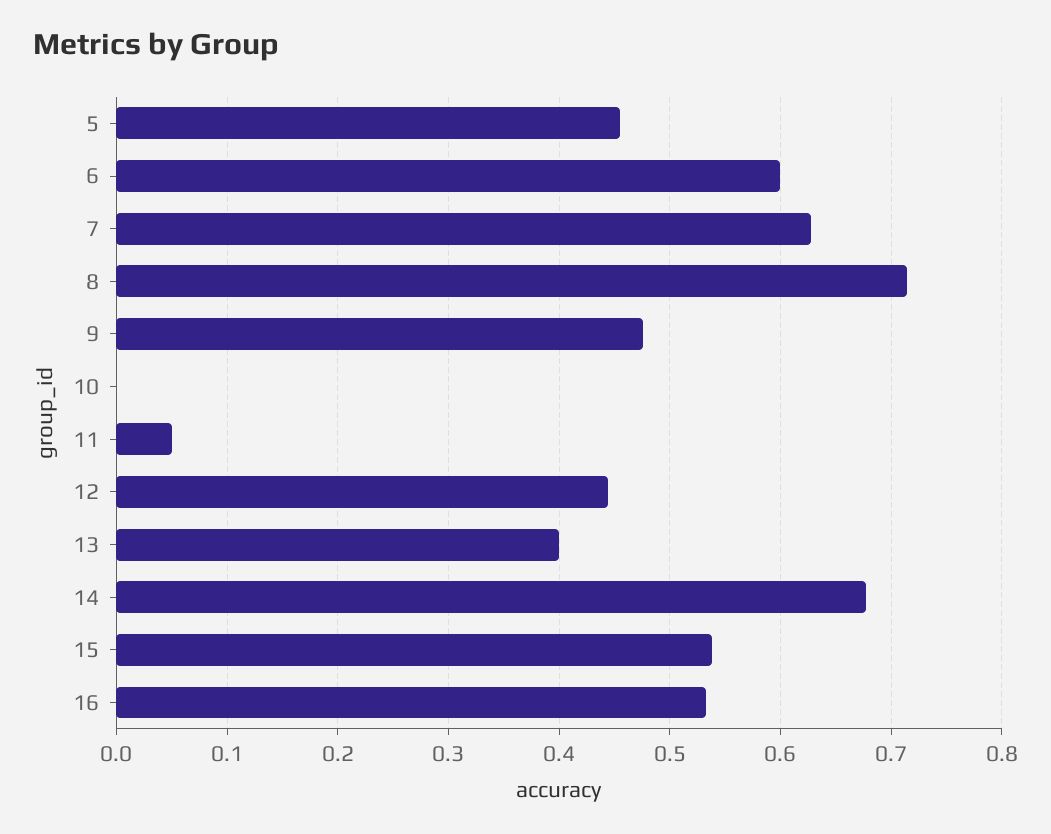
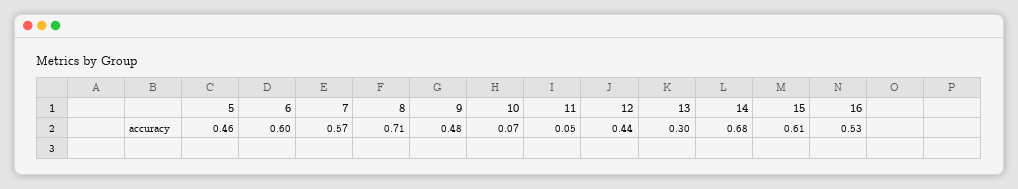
  {
    "5": 0.46,
    "6": 0.6,
-   "7": 0.63,
+   "7": 0.57,
    "8": 0.71,
    "9": 0.48,
-   "10": 0,
+   "10": 0.07,
    "11": 0.05,
    "12": 0.44,
-   "13": 0.4,
+   "13": 0.3,
    "14": 0.68,
-   "15": 0.54,
+   "15": 0.61,
    "16": 0.53
  }

